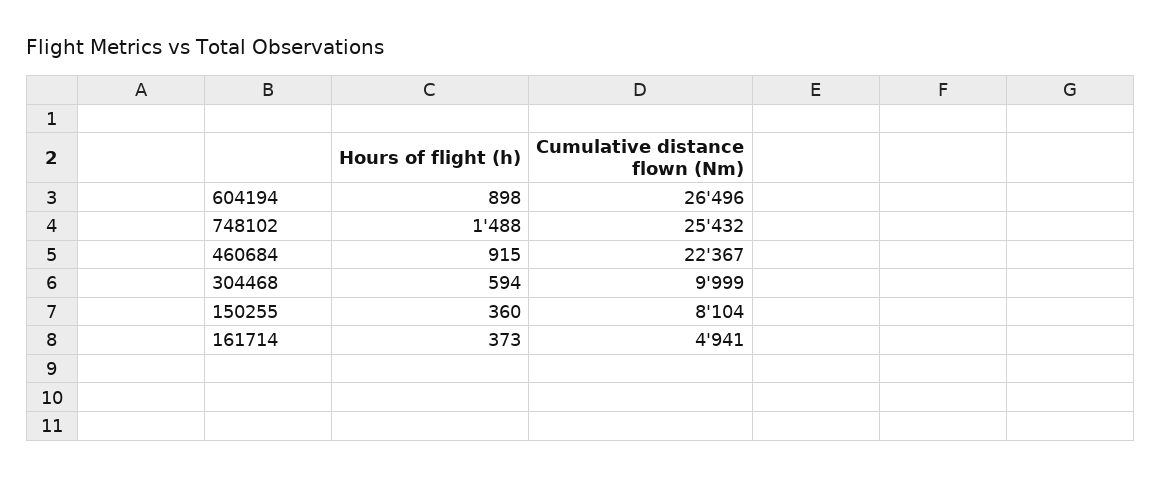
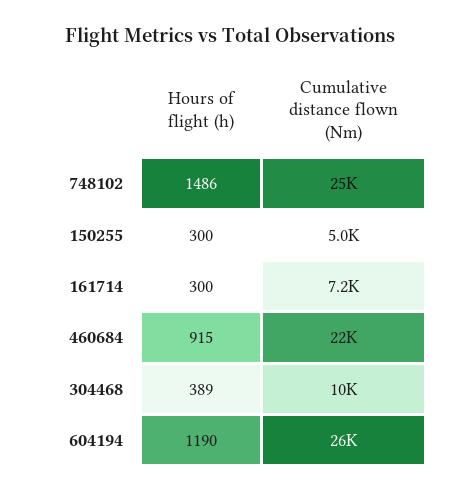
  {
    "Hours of flight (h)": {
-     "604194": 898,
+     "604194": 1190,
-     "748102": 1488,
+     "748102": 1486,
      "460684": 915,
-     "304468": 594,
+     "304468": 389,
-     "150255": 360,
+     "150255": 300,
-     "161714": 373
+     "161714": 300
    },
    "Cumulative distance flown (Nm)": {
      "604194": 26496,
      "748102": 25432,
      "460684": 22367,
      "304468": 9999,
-     "150255": 8104,
+     "150255": 5000,
-     "161714": 4941
+     "161714": 7200
    }
  }

